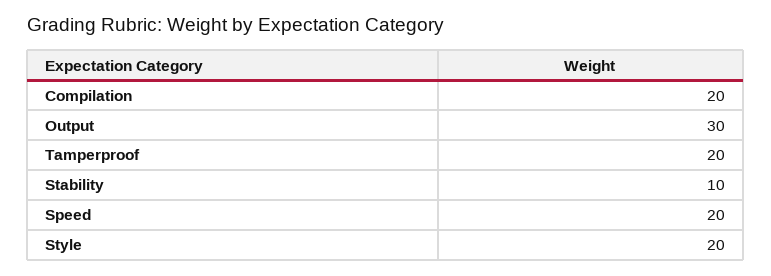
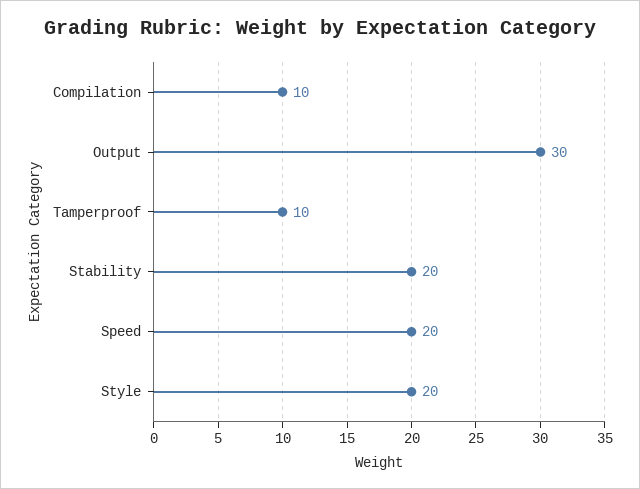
  {
-   "Compilation": 20,
+   "Compilation": 10,
    "Output": 30,
-   "Tamperproof": 20,
+   "Tamperproof": 10,
-   "Stability": 10,
+   "Stability": 20,
    "Speed": 20,
    "Style": 20
  }

